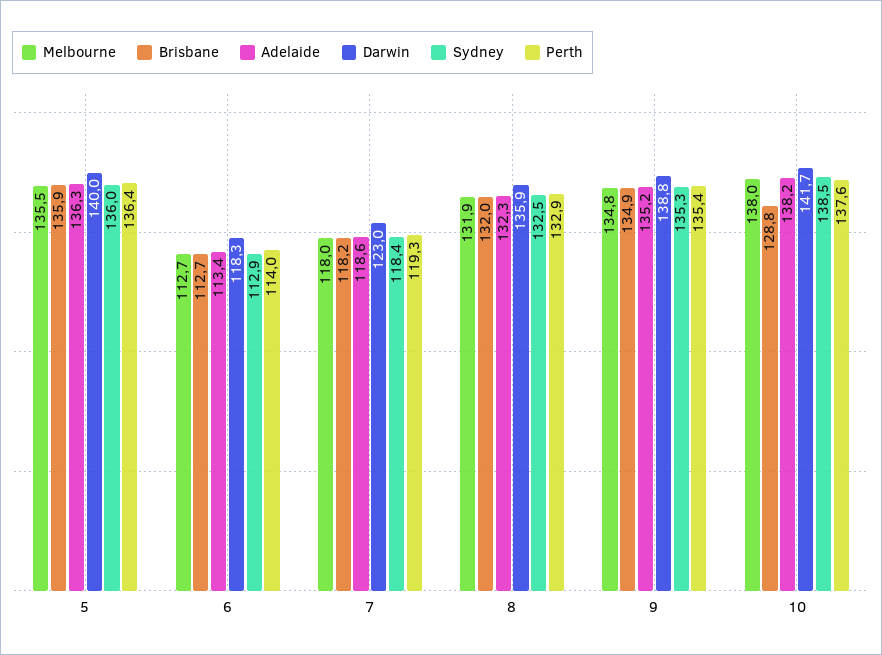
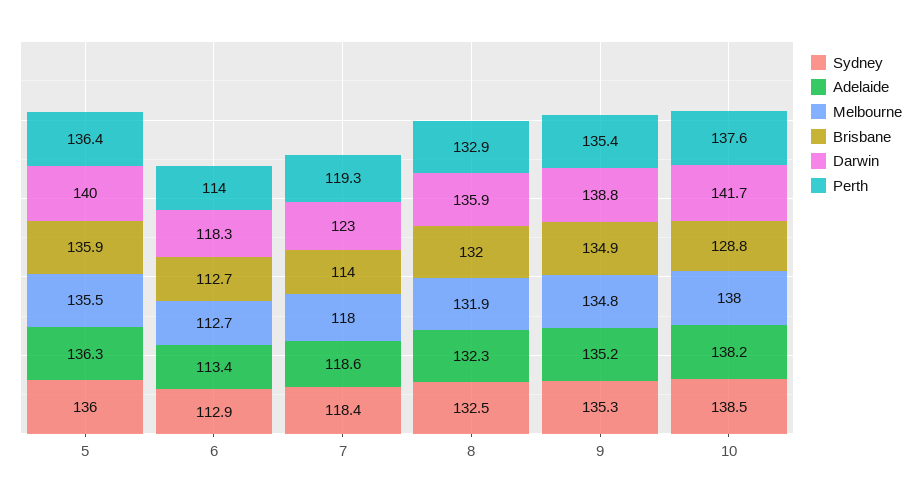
  {
    "Melbourne": {
      "5": 135.5,
      "6": 112.7,
      "7": 118,
      "8": 131.9,
      "9": 134.8,
      "10": 138
    },
    "Brisbane": {
      "5": 135.9,
      "6": 112.7,
-     "7": 118.2,
+     "7": 114,
      "8": 132,
      "9": 134.9,
      "10": 128.8
    },
    "Adelaide": {
      "5": 136.3,
      "6": 113.4,
      "7": 118.6,
      "8": 132.3,
      "9": 135.2,
      "10": 138.2
    },
    "Darwin": {
      "5": 140,
      "6": 118.3,
      "7": 123,
      "8": 135.9,
      "9": 138.8,
      "10": 141.7
    },
    "Sydney": {
      "5": 136,
      "6": 112.9,
      "7": 118.4,
      "8": 132.5,
      "9": 135.3,
      "10": 138.5
    },
    "Perth": {
      "5": 136.4,
      "6": 114,
      "7": 119.3,
      "8": 132.9,
      "9": 135.4,
      "10": 137.6
    }
  }

